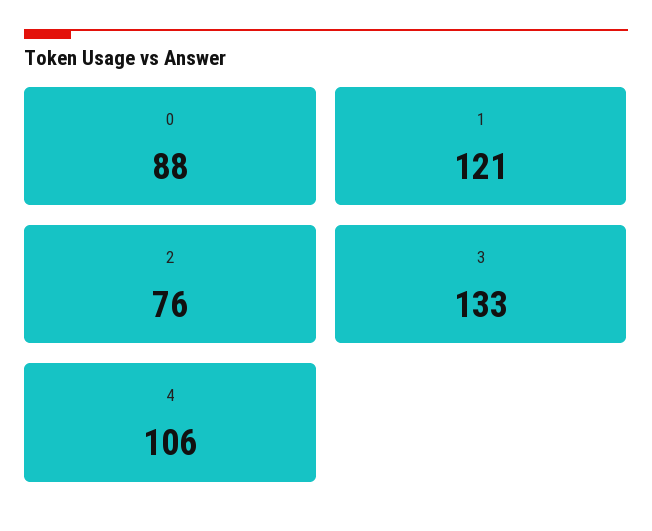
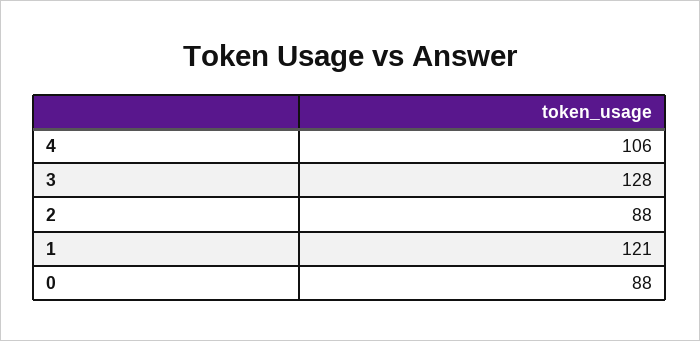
  {
    "0": 88,
    "1": 121,
-   "2": 76,
+   "2": 88,
-   "3": 133,
+   "3": 128,
    "4": 106
  }

